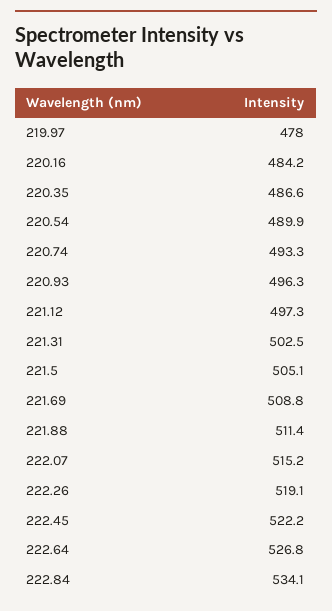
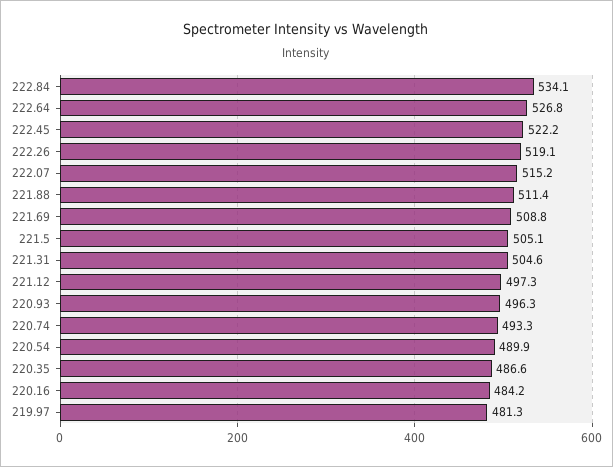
  {
-   "219.97": 478,
+   "219.97": 481.3,
    "220.16": 484.2,
    "220.35": 486.6,
    "220.54": 489.9,
    "220.74": 493.3,
    "220.93": 496.3,
    "221.12": 497.3,
-   "221.31": 502.5,
+   "221.31": 504.6,
    "221.5": 505.1,
    "221.69": 508.8,
    "221.88": 511.4,
    "222.07": 515.2,
    "222.26": 519.1,
    "222.45": 522.2,
    "222.64": 526.8,
    "222.84": 534.1
  }

